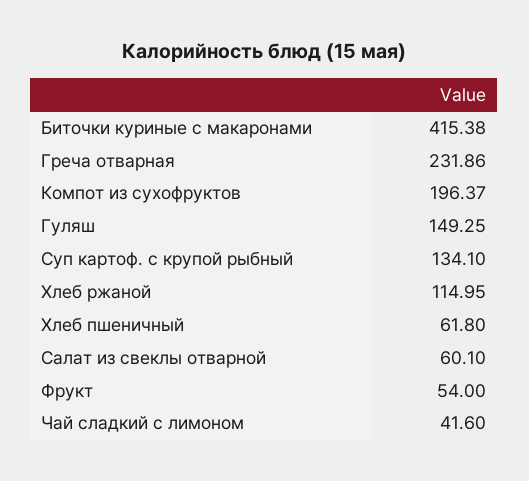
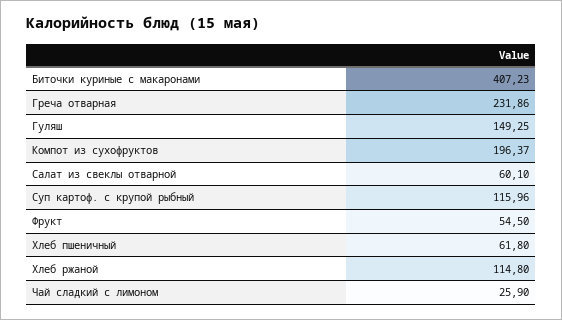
  {
-   "Биточки куриные с макаронами": 415.38,
+   "Биточки куриные с макаронами": 407.23,
    "Греча отварная": 231.86,
    "Компот из сухофруктов": 196.37,
    "Гуляш": 149.25,
-   "Суп картоф. с крупой рыбный": 134.1,
+   "Суп картоф. с крупой рыбный": 115.96,
-   "Хлеб ржаной": 114.95,
+   "Хлеб ржаной": 114.8,
    "Хлеб пшеничный": 61.8,
    "Салат из свеклы отварной": 60.1,
-   "Фрукт": 54,
+   "Фрукт": 54.5,
-   "Чай сладкий с лимоном": 41.6
+   "Чай сладкий с лимоном": 25.9
  }

